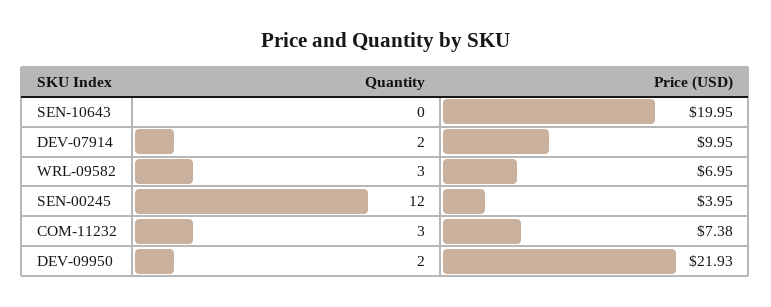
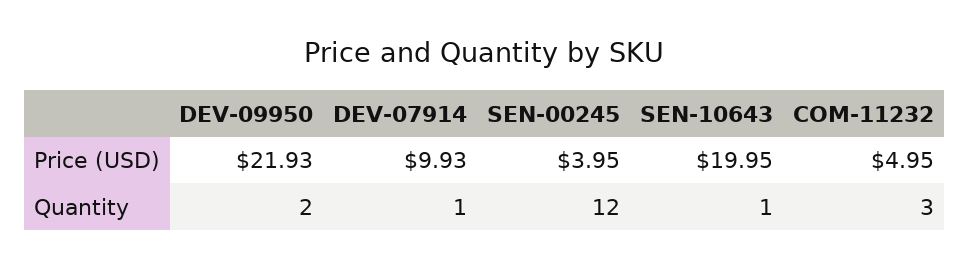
  {
    "Quantity": {
-     "SEN-10643": 0,
+     "SEN-10643": 1,
-     "DEV-07914": 2,
+     "DEV-07914": 1,
-     "WRL-09582": 3,
      "SEN-00245": 12,
      "COM-11232": 3,
      "DEV-09950": 2
    },
    "Price (USD)": {
      "SEN-10643": 19.95,
-     "DEV-07914": 9.95,
+     "DEV-07914": 9.93,
-     "WRL-09582": 6.95,
      "SEN-00245": 3.95,
-     "COM-11232": 7.38,
+     "COM-11232": 4.95,
      "DEV-09950": 21.93
    }
  }

